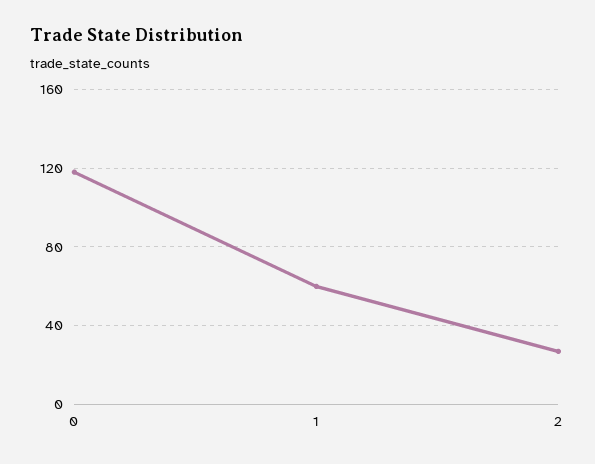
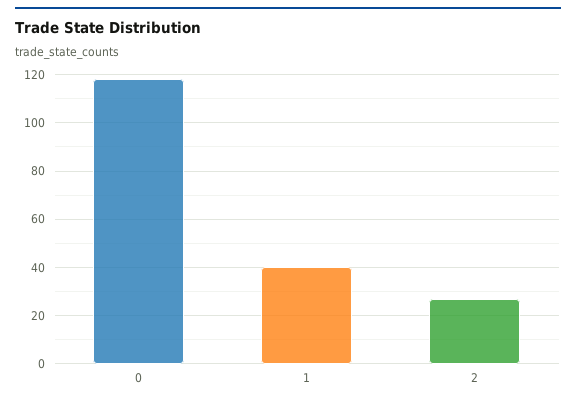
  {
    "0": 120,
-   "1": 60,
+   "1": 40,
    "2": 25
  }

